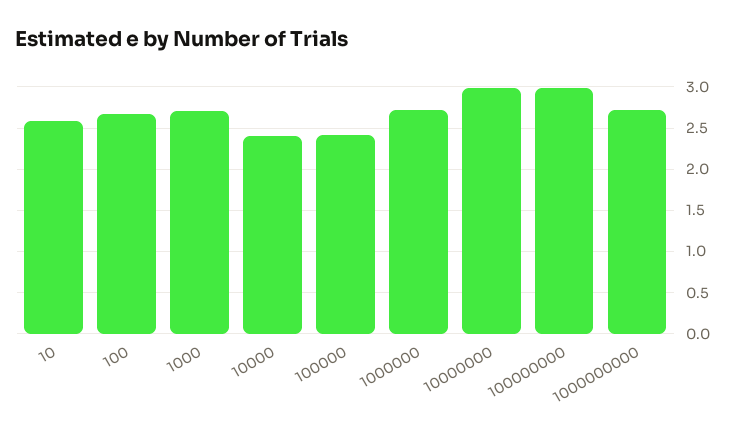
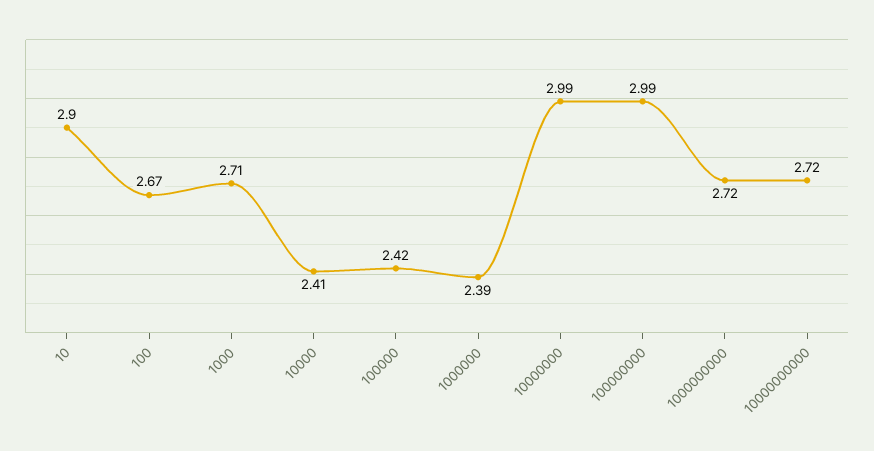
  {
-   "10": 2.6,
+   "10": 2.9,
    "100": 2.67,
    "1000": 2.71,
    "10000": 2.41,
    "100000": 2.42,
-   "1000000": 2.7,
+   "1000000": 2.39,
    "10000000": 2.99,
    "100000000": 2.99,
-   "1000000000": 2.72
+   "1000000000": 2.72,
+   "10000000000": 2.72
  }

